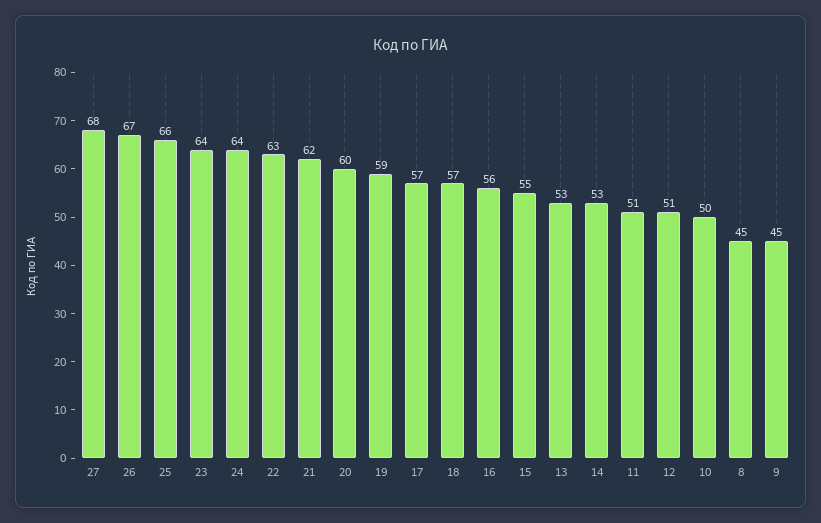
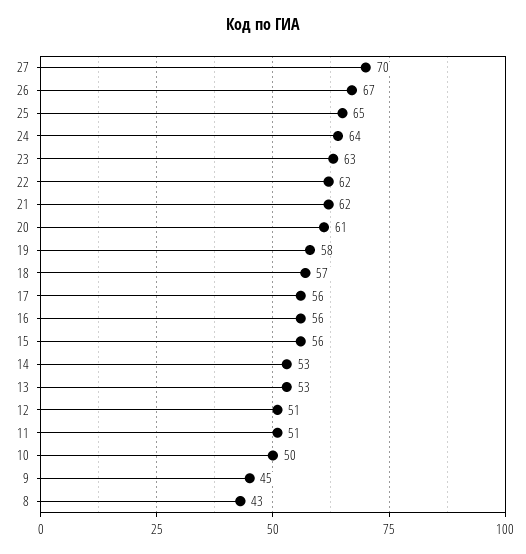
  {
-   "27": 68,
+   "27": 70,
    "26": 67,
-   "25": 66,
+   "25": 65,
-   "23": 64,
+   "23": 63,
    "24": 64,
-   "22": 63,
+   "22": 62,
    "21": 62,
-   "20": 60,
+   "20": 61,
-   "19": 59,
+   "19": 58,
-   "17": 57,
+   "17": 56,
    "18": 57,
    "16": 56,
-   "15": 55,
+   "15": 56,
    "13": 53,
    "14": 53,
    "11": 51,
    "12": 51,
    "10": 50,
-   "8": 45,
+   "8": 43,
    "9": 45
  }

